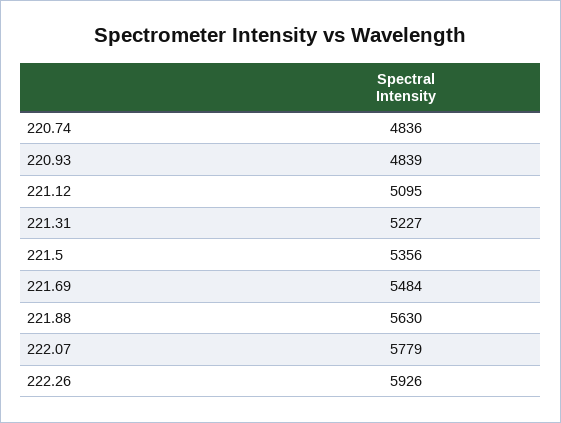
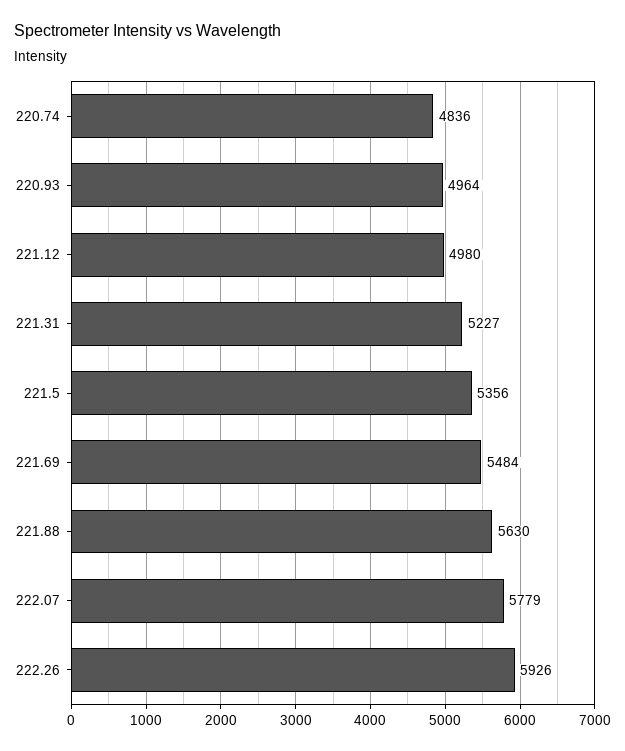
  {
    "220.74": 4836,
-   "220.93": 4839,
+   "220.93": 4964,
-   "221.12": 5095,
+   "221.12": 4980,
    "221.31": 5227,
    "221.5": 5356,
    "221.69": 5484,
    "221.88": 5630,
    "222.07": 5779,
    "222.26": 5926
  }

